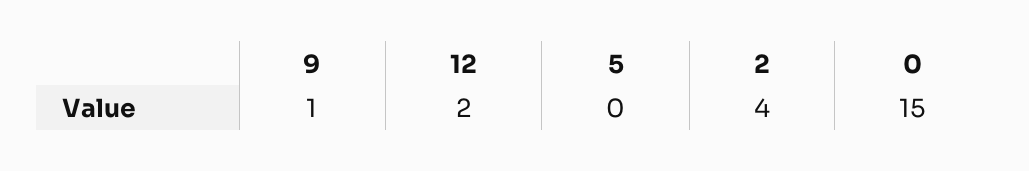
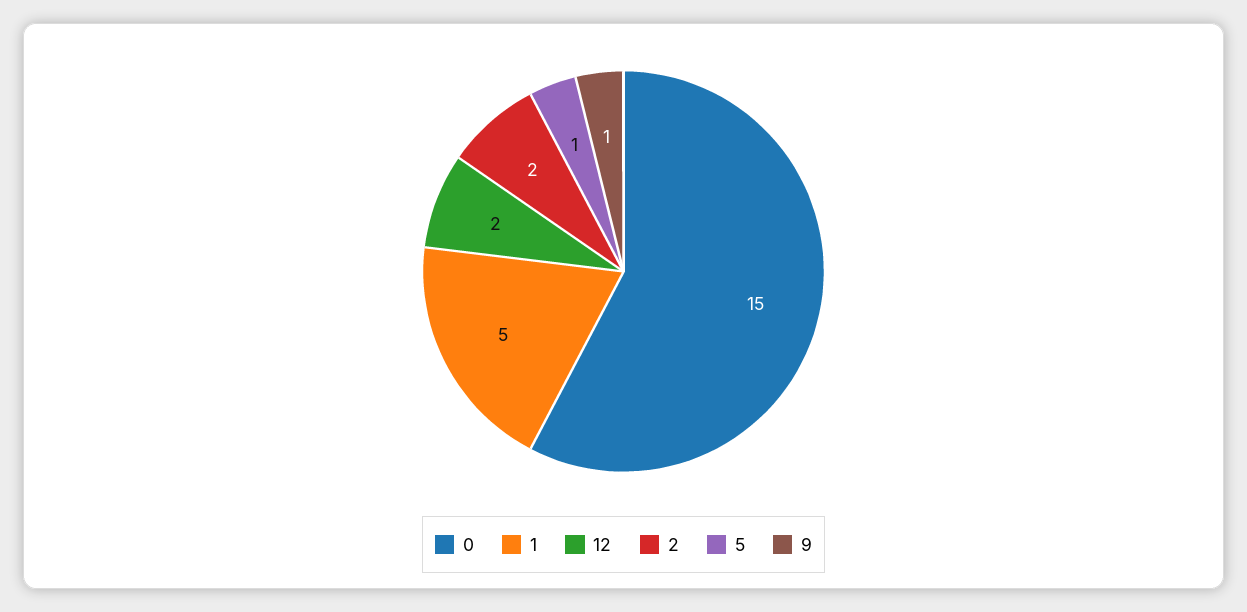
  {
    "9": 1,
    "12": 2,
-   "5": 0,
+   "5": 1,
-   "2": 4,
+   "2": 2,
-   "0": 15
+   "0": 15,
+   "1": 5
  }

